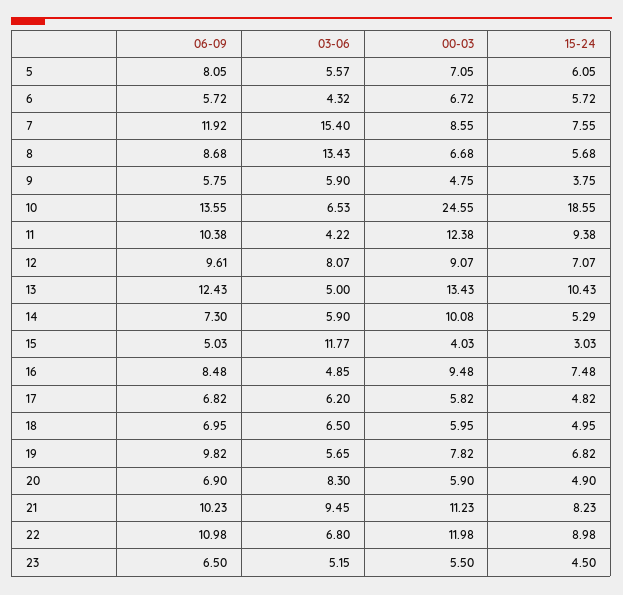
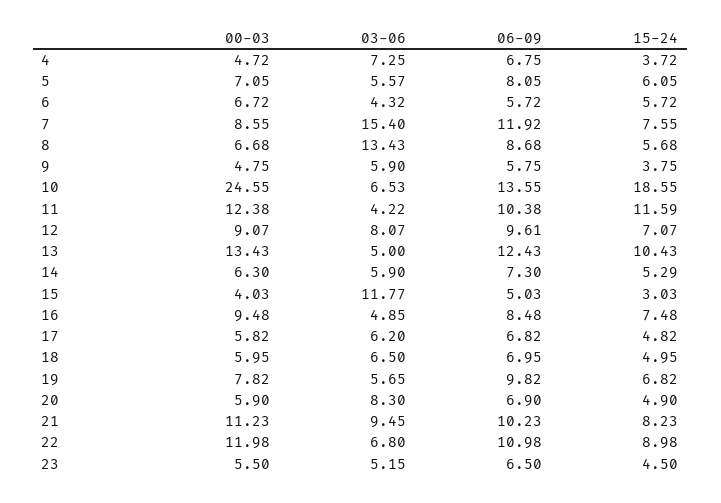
  {
    "06-09": {
      "5": 8.05,
      "6": 5.72,
      "7": 11.92,
      "8": 8.68,
      "9": 5.75,
      "10": 13.55,
      "11": 10.38,
      "12": 9.61,
      "13": 12.43,
      "14": 7.3,
      "15": 5.03,
      "16": 8.48,
      "17": 6.82,
      "18": 6.95,
      "19": 9.82,
      "20": 6.9,
      "21": 10.23,
      "22": 10.98,
-     "23": 6.5
+     "23": 6.5,
+     "4": 6.75
    },
    "03-06": {
      "5": 5.57,
      "6": 4.32,
      "7": 15.4,
      "8": 13.43,
      "9": 5.9,
      "10": 6.53,
      "11": 4.22,
      "12": 8.07,
      "13": 5,
      "14": 5.9,
      "15": 11.77,
      "16": 4.85,
      "17": 6.2,
      "18": 6.5,
      "19": 5.65,
      "20": 8.3,
      "21": 9.45,
      "22": 6.8,
-     "23": 5.15
+     "23": 5.15,
+     "4": 7.25
    },
    "00-03": {
      "5": 7.05,
      "6": 6.72,
      "7": 8.55,
      "8": 6.68,
      "9": 4.75,
      "10": 24.55,
      "11": 12.38,
      "12": 9.07,
      "13": 13.43,
-     "14": 10.08,
+     "14": 6.3,
      "15": 4.03,
      "16": 9.48,
      "17": 5.82,
      "18": 5.95,
      "19": 7.82,
      "20": 5.9,
      "21": 11.23,
      "22": 11.98,
-     "23": 5.5
+     "23": 5.5,
+     "4": 4.72
    },
    "15-24": {
      "5": 6.05,
      "6": 5.72,
      "7": 7.55,
      "8": 5.68,
      "9": 3.75,
      "10": 18.55,
-     "11": 9.38,
+     "11": 11.59,
      "12": 7.07,
      "13": 10.43,
      "14": 5.29,
      "15": 3.03,
      "16": 7.48,
      "17": 4.82,
      "18": 4.95,
      "19": 6.82,
      "20": 4.9,
      "21": 8.23,
      "22": 8.98,
-     "23": 4.5
+     "23": 4.5,
+     "4": 3.72
    }
  }

